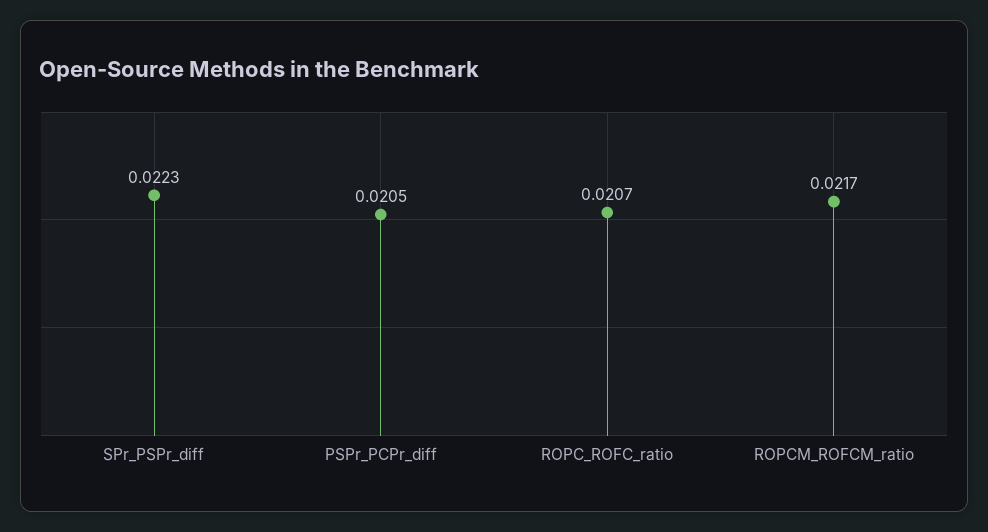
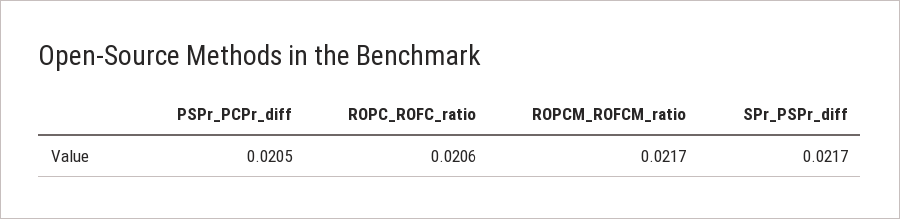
  {
-   "SPr_PSPr_diff": 0.0223,
+   "SPr_PSPr_diff": 0.0217,
    "PSPr_PCPr_diff": 0.0205,
-   "ROPC_ROFC_ratio": 0.0207,
+   "ROPC_ROFC_ratio": 0.0206,
    "ROPCM_ROFCM_ratio": 0.0217
  }

